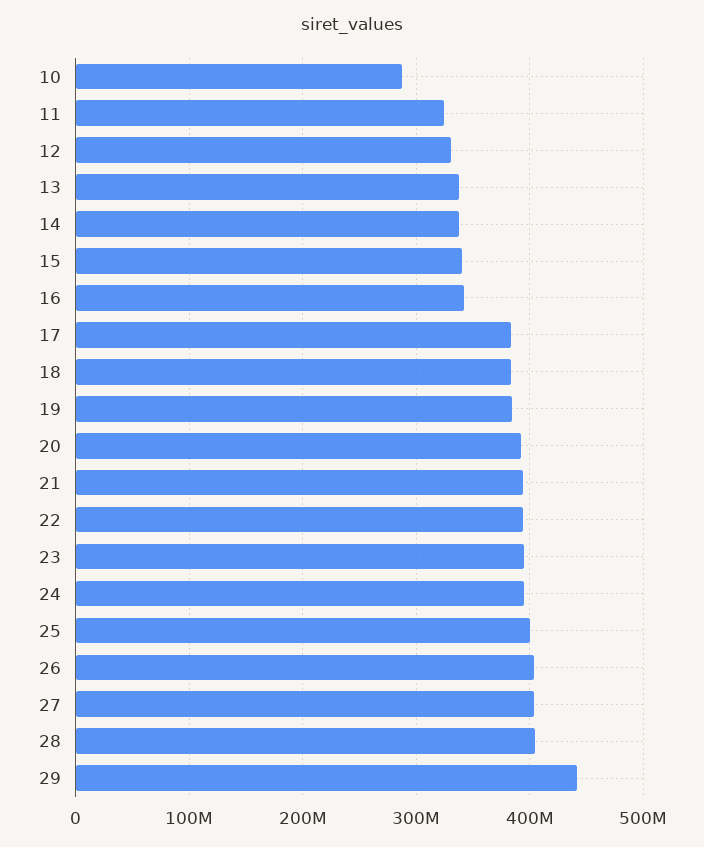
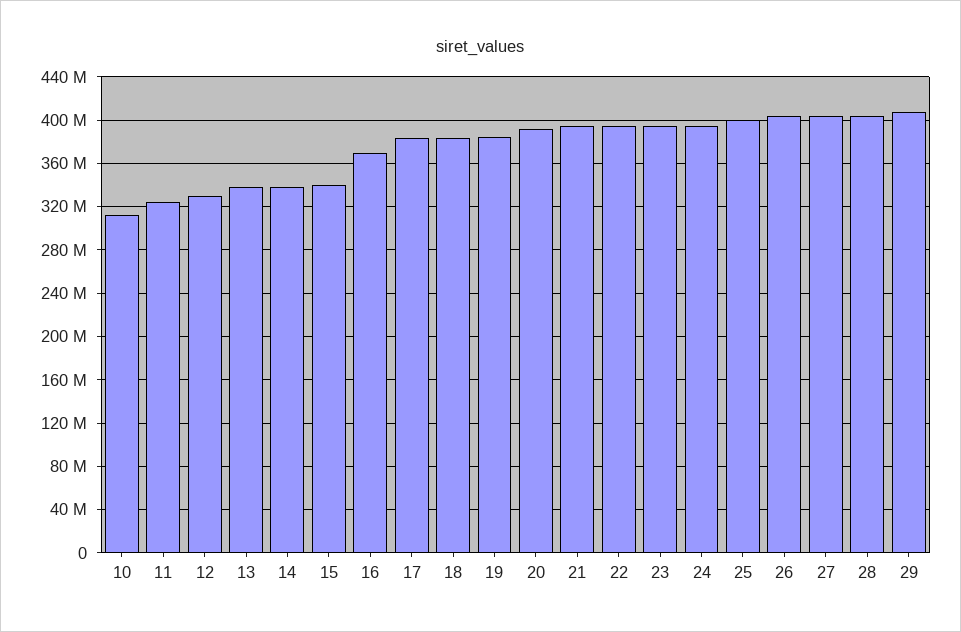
  {
-   "10": 290000000,
+   "10": 310000000,
    "11": 320000000,
    "12": 330000000,
    "13": 340000000,
    "14": 340000000,
    "15": 340000000,
-   "16": 340000000,
+   "16": 370000000,
    "17": 380000000,
    "18": 380000000,
    "19": 380000000,
    "20": 390000000,
    "21": 390000000,
    "22": 390000000,
    "23": 390000000,
    "24": 390000000,
    "25": 400000000,
    "26": 400000000,
    "27": 400000000,
    "28": 400000000,
-   "29": 440000000
+   "29": 410000000
  }

